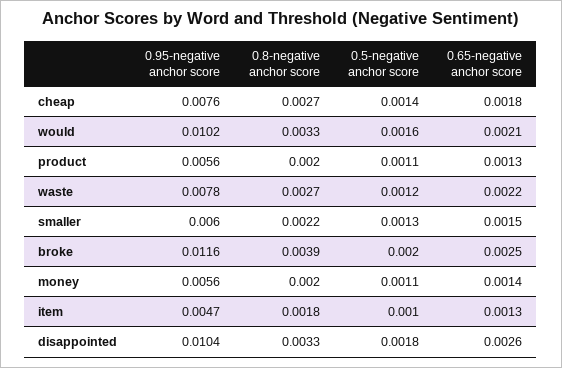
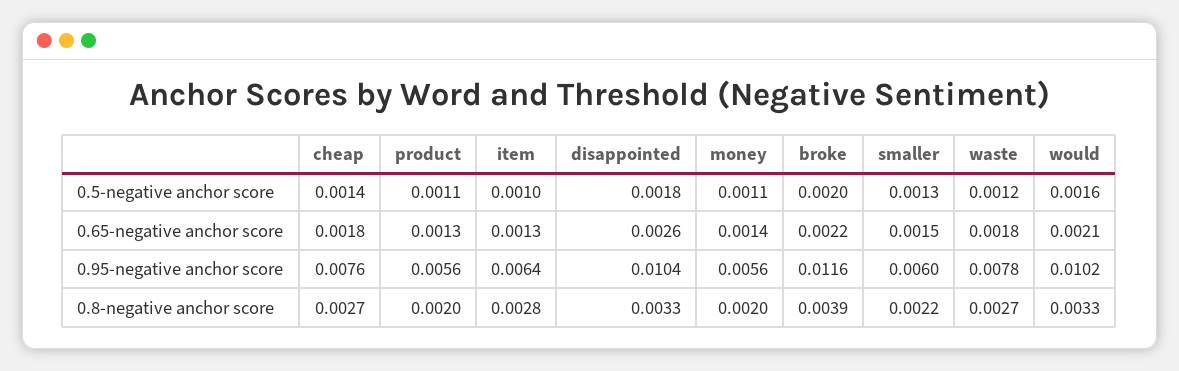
  {
    "0.95-negative anchor score": {
      "cheap": 0.0076,
      "would": 0.0102,
      "product": 0.0056,
      "waste": 0.0078,
      "smaller": 0.006,
      "broke": 0.0116,
      "money": 0.0056,
-     "item": 0.0047,
+     "item": 0.0064,
      "disappointed": 0.0104
    },
    "0.8-negative anchor score": {
      "cheap": 0.0027,
      "would": 0.0033,
      "product": 0.002,
      "waste": 0.0027,
      "smaller": 0.0022,
      "broke": 0.0039,
      "money": 0.002,
-     "item": 0.0018,
+     "item": 0.0028,
      "disappointed": 0.0033
    },
    "0.5-negative anchor score": {
      "cheap": 0.0014,
      "would": 0.0016,
      "product": 0.0011,
      "waste": 0.0012,
      "smaller": 0.0013,
      "broke": 0.002,
      "money": 0.0011,
      "item": 0.001,
      "disappointed": 0.0018
    },
    "0.65-negative anchor score": {
      "cheap": 0.0018,
      "would": 0.0021,
      "product": 0.0013,
-     "waste": 0.0022,
+     "waste": 0.0018,
      "smaller": 0.0015,
-     "broke": 0.0025,
+     "broke": 0.0022,
      "money": 0.0014,
      "item": 0.0013,
      "disappointed": 0.0026
    }
  }

